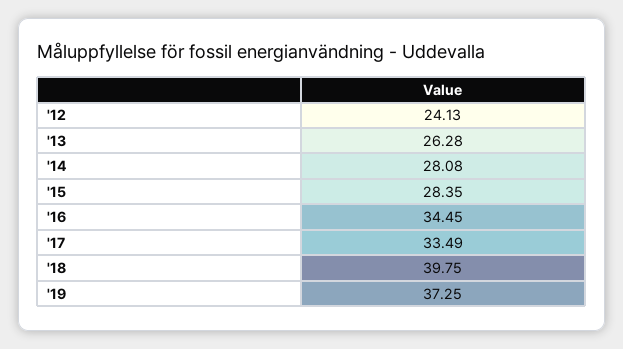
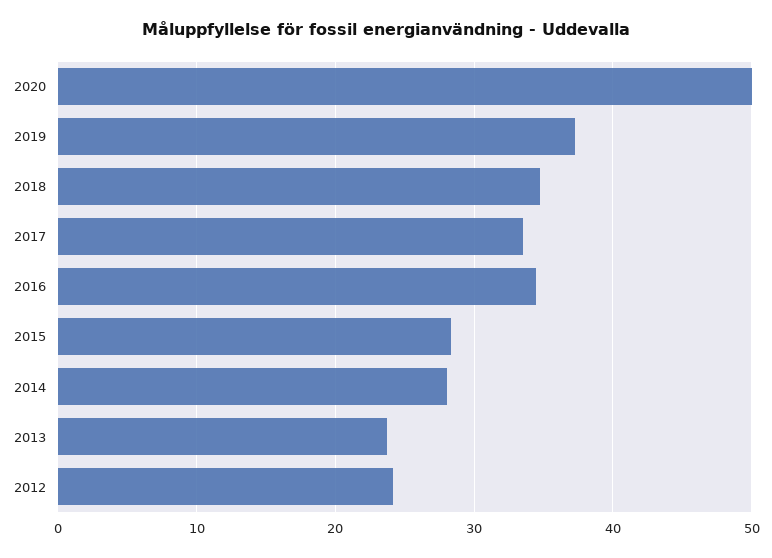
  {
    "'12": 24.13,
-   "'13": 26.28,
+   "'13": 24,
    "'14": 28.08,
    "'15": 28.35,
    "'16": 34.45,
    "'17": 33.49,
-   "'18": 39.75,
+   "'18": 35,
-   "'19": 37.25
+   "'19": 37.25,
+   "2020": 50
  }

